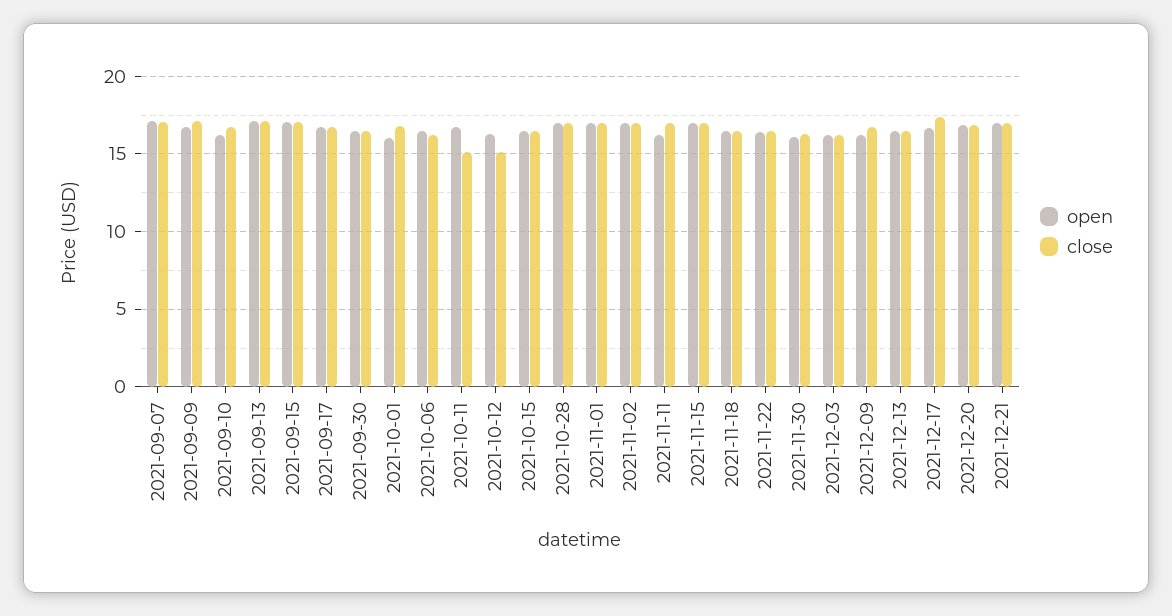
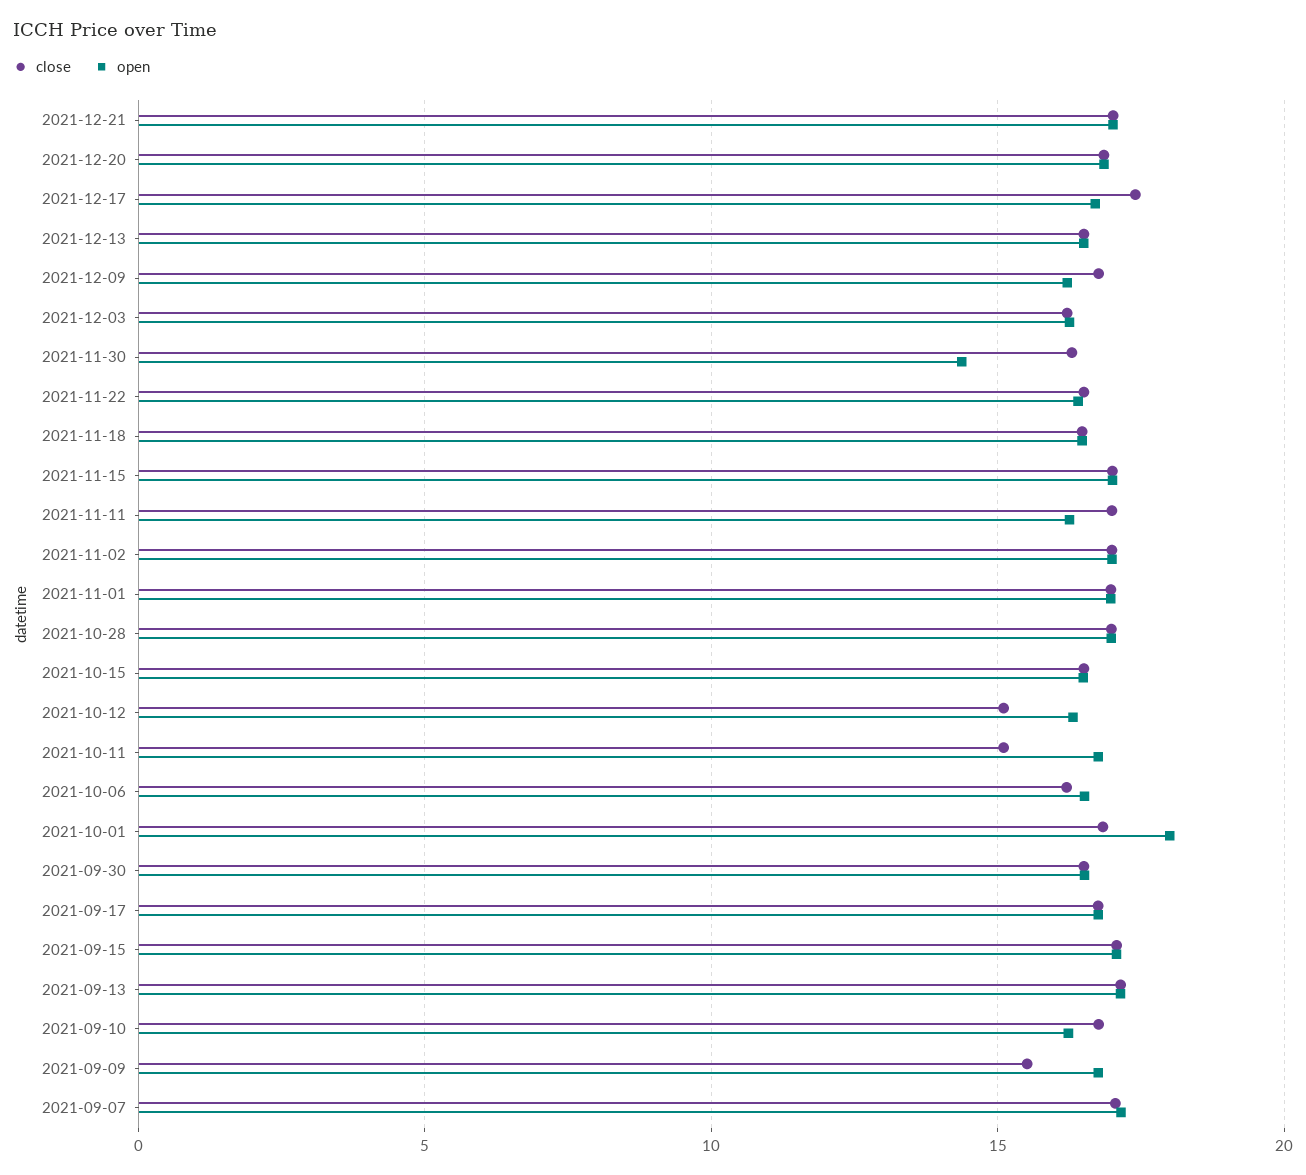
  {
    "open": {
      "2021-09-07": 17,
      "2021-09-09": 17,
      "2021-09-10": 16,
      "2021-09-13": 17,
      "2021-09-15": 17,
      "2021-09-17": 17,
      "2021-09-30": 16.5,
-     "2021-10-01": 16,
+     "2021-10-01": 18,
      "2021-10-06": 16.5,
      "2021-10-11": 17,
      "2021-10-12": 16.5,
      "2021-10-15": 16.5,
      "2021-10-28": 17,
      "2021-11-01": 17,
      "2021-11-02": 17,
      "2021-11-11": 16.5,
      "2021-11-15": 17,
      "2021-11-18": 16.5,
      "2021-11-22": 16.5,
-     "2021-11-30": 16,
+     "2021-11-30": 14.5,
      "2021-12-03": 16.5,
      "2021-12-09": 16,
      "2021-12-13": 16.5,
      "2021-12-17": 16.5,
      "2021-12-20": 17,
      "2021-12-21": 17
    },
    "close": {
      "2021-09-07": 17,
-     "2021-09-09": 17,
+     "2021-09-09": 15.5,
      "2021-09-10": 17,
      "2021-09-13": 17,
      "2021-09-15": 17,
      "2021-09-17": 17,
      "2021-09-30": 16.5,
      "2021-10-01": 17,
      "2021-10-06": 16,
      "2021-10-11": 15,
      "2021-10-12": 15,
      "2021-10-15": 16.5,
      "2021-10-28": 17,
      "2021-11-01": 17,
      "2021-11-02": 17,
      "2021-11-11": 17,
      "2021-11-15": 17,
      "2021-11-18": 16.5,
      "2021-11-22": 16.5,
      "2021-11-30": 16.5,
      "2021-12-03": 16,
      "2021-12-09": 17,
      "2021-12-13": 16.5,
      "2021-12-17": 17.5,
      "2021-12-20": 17,
      "2021-12-21": 17
    }
  }

